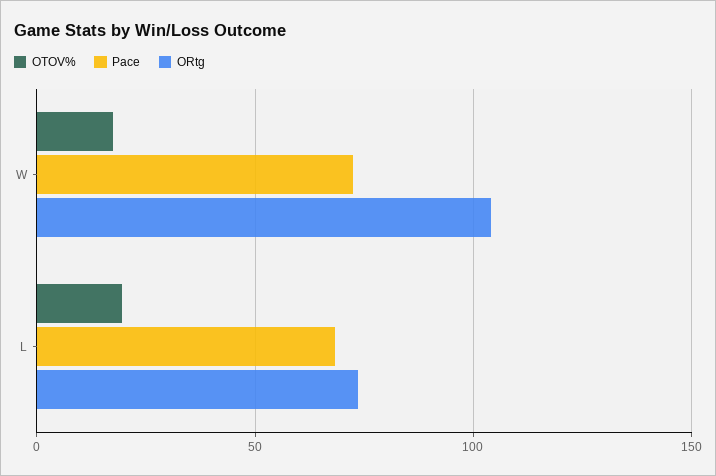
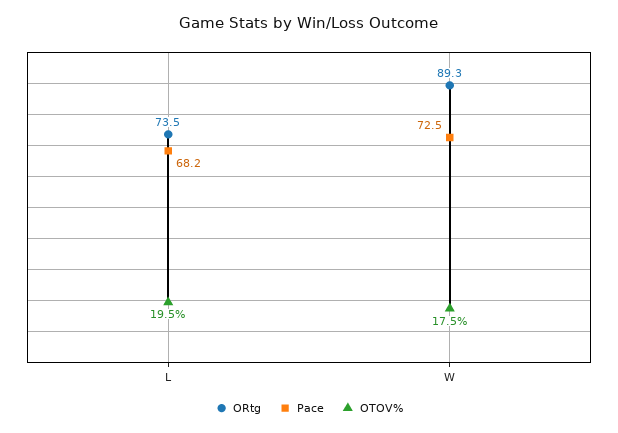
  {
    "OTOV%": {
      "W": 17.5,
      "L": 19.5
    },
    "Pace": {
      "W": 72.5,
      "L": 68.2
    },
    "ORtg": {
-     "W": 105,
+     "W": 89.3,
      "L": 73.5
    }
  }

